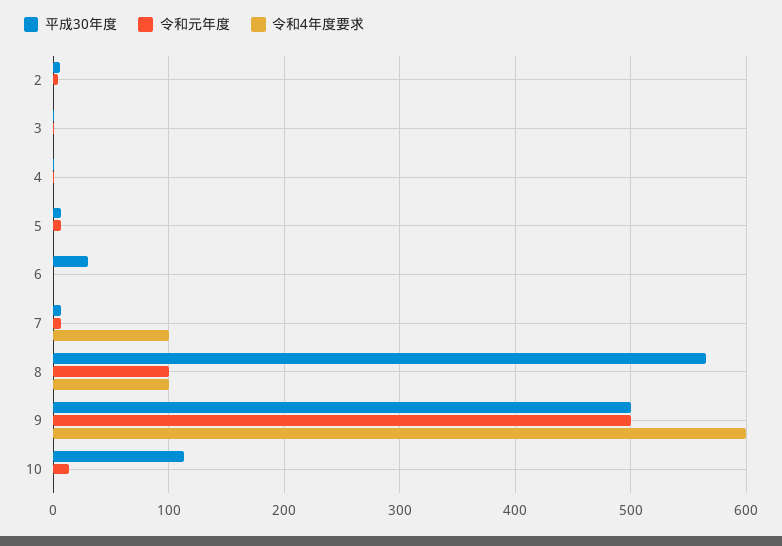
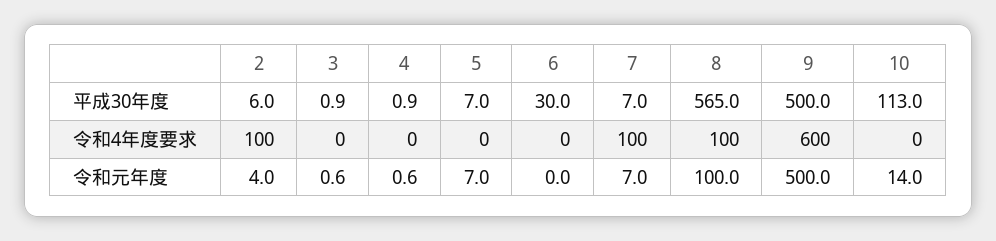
  {
    "平成30年度": {
      "2": 6,
      "3": 0.9,
      "4": 0.9,
      "5": 7,
      "6": 30,
      "7": 7,
      "8": 565,
      "9": 500,
      "10": 113
    },
    "令和元年度": {
      "2": 4,
      "3": 0.6,
      "4": 0.6,
      "5": 7,
      "6": 0,
      "7": 7,
      "8": 100,
      "9": 500,
      "10": 14
    },
    "令和4年度要求": {
-     "2": 0,
+     "2": 100,
      "3": 0,
      "4": 0,
      "5": 0,
      "6": 0,
      "7": 100,
      "8": 100,
      "9": 600,
      "10": 0
    }
  }

